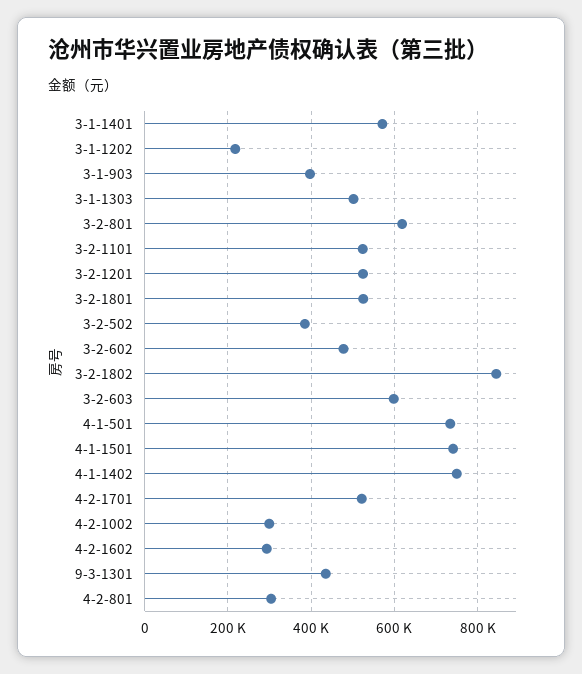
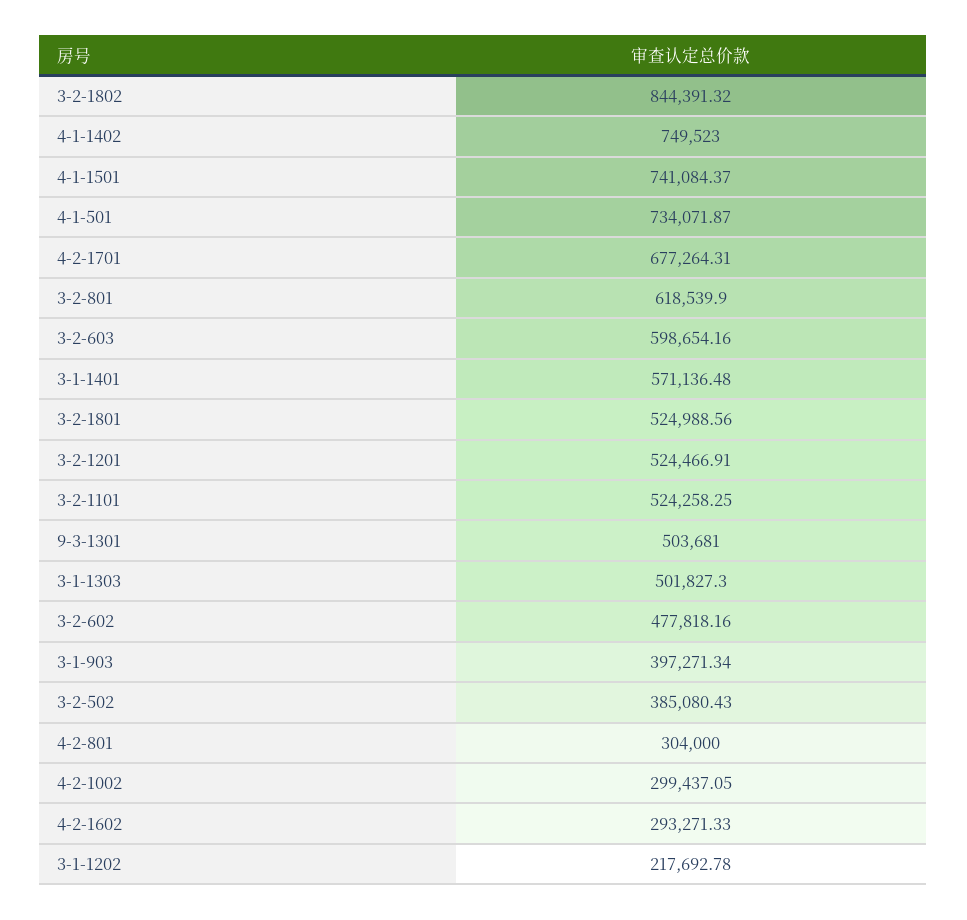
  {
    "3-1-1401": 571136.48,
    "3-1-1202": 217692.78,
    "3-1-903": 397271.34,
    "3-1-1303": 501827.3,
    "3-2-801": 618539.9,
    "3-2-1101": 524258.25,
    "3-2-1201": 524466.91,
    "3-2-1801": 524988.56,
    "3-2-502": 385080.43,
    "3-2-602": 477818.16,
    "3-2-1802": 844391.32,
    "3-2-603": 598654.16,
    "4-1-501": 734071.87,
    "4-1-1501": 741084.37,
    "4-1-1402": 749523,
-   "4-2-1701": 520000,
+   "4-2-1701": 677264.31,
    "4-2-1002": 299437.05,
    "4-2-1602": 293271.33,
-   "9-3-1301": 440000,
+   "9-3-1301": 503681,
    "4-2-801": 304000
  }

